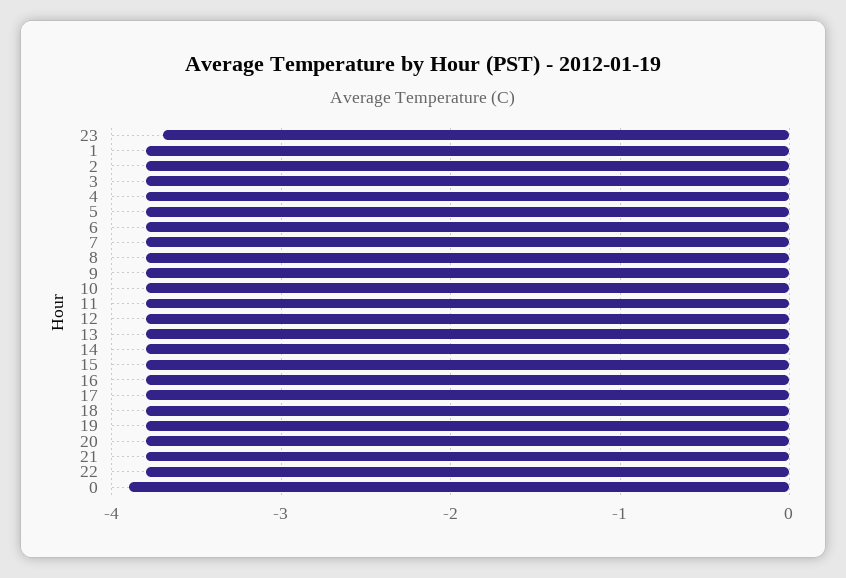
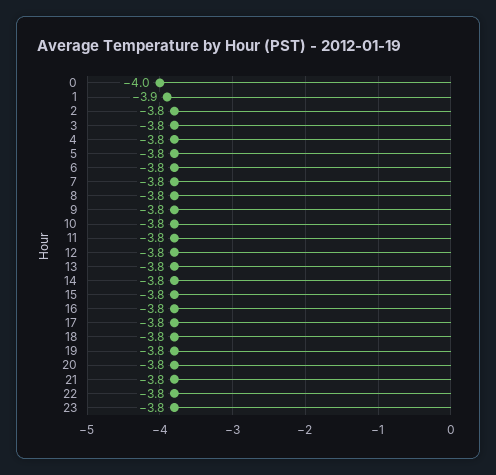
  {
-   "23": -3.7,
+   "23": -3.8,
-   "1": -3.8,
+   "1": -3.9,
    "2": -3.8,
    "3": -3.8,
    "4": -3.8,
    "5": -3.8,
    "6": -3.8,
    "7": -3.8,
    "8": -3.8,
    "9": -3.8,
    "10": -3.8,
    "11": -3.8,
    "12": -3.8,
    "13": -3.8,
    "14": -3.8,
    "15": -3.8,
    "16": -3.8,
    "17": -3.8,
    "18": -3.8,
    "19": -3.8,
    "20": -3.8,
    "21": -3.8,
    "22": -3.8,
-   "0": -3.9
+   "0": -4
  }

